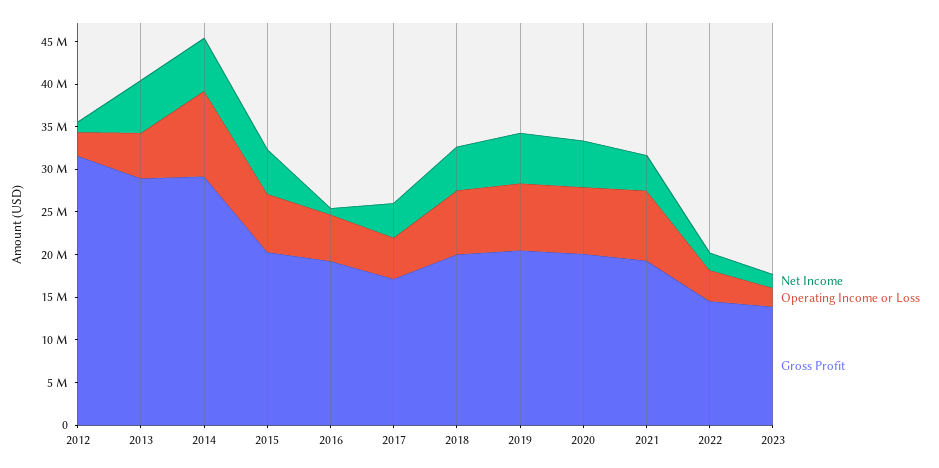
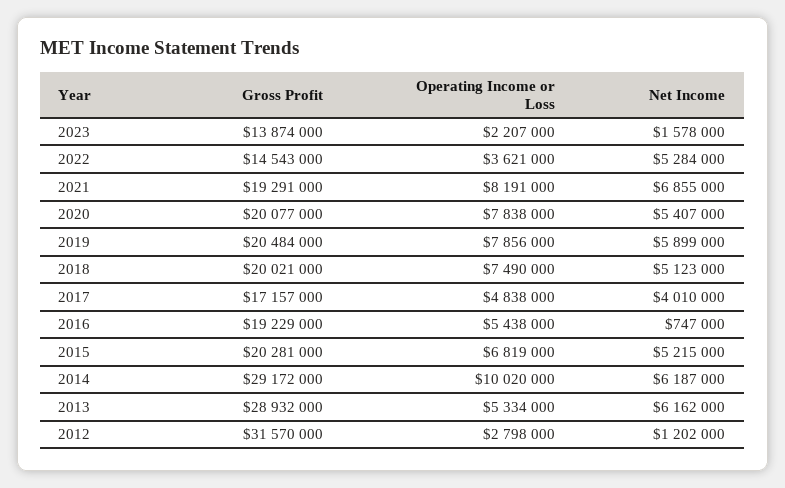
  {
    "Net Income": {
      "2012": 1202000,
      "2013": 6162000,
      "2014": 6187000,
      "2015": 5215000,
      "2016": 747000,
      "2017": 4010000,
      "2018": 5123000,
      "2019": 5899000,
      "2020": 5407000,
-     "2021": 4000000,
+     "2021": 6855000,
-     "2022": 2000000,
+     "2022": 5284000,
      "2023": 1578000
    },
    "Operating Income or Loss": {
      "2012": 2798000,
      "2013": 5334000,
      "2014": 10020000,
      "2015": 6819000,
      "2016": 5438000,
      "2017": 4838000,
      "2018": 7490000,
      "2019": 7856000,
      "2020": 7838000,
      "2021": 8191000,
      "2022": 3621000,
      "2023": 2207000
    },
    "Gross Profit": {
      "2012": 31570000,
      "2013": 28932000,
      "2014": 29172000,
      "2015": 20281000,
      "2016": 19229000,
      "2017": 17157000,
      "2018": 20021000,
      "2019": 20484000,
      "2020": 20077000,
      "2021": 19291000,
      "2022": 14543000,
      "2023": 13874000
    }
  }

